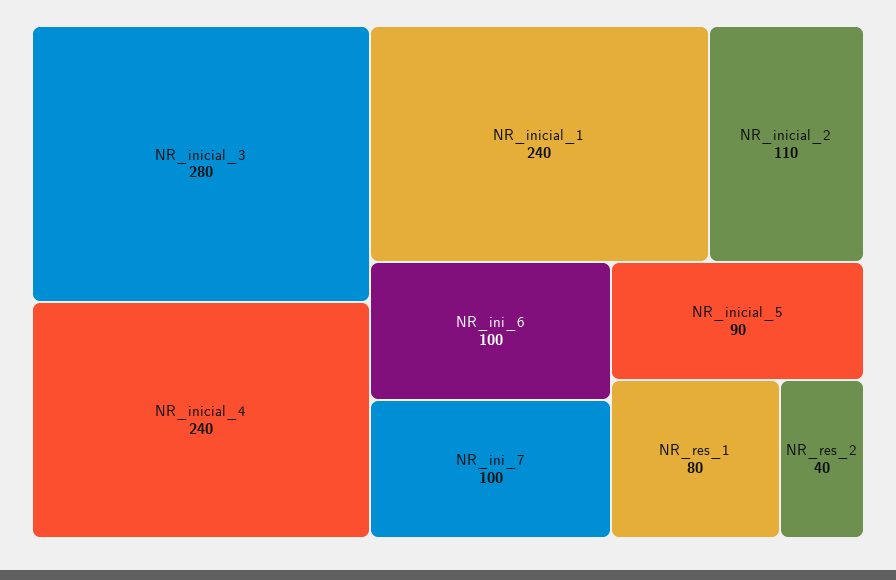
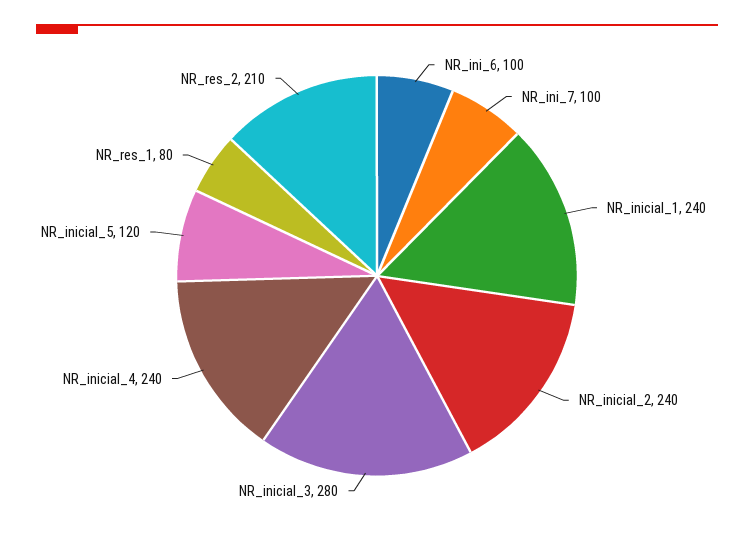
  {
    "NR_inicial_3": 280,
    "NR_inicial_4": 240,
    "NR_inicial_1": 240,
-   "NR_inicial_2": 110,
+   "NR_inicial_2": 240,
    "NR_ini_6": 100,
    "NR_ini_7": 100,
-   "NR_inicial_5": 90,
+   "NR_inicial_5": 120,
    "NR_res_1": 80,
-   "NR_res_2": 40
+   "NR_res_2": 210
  }

